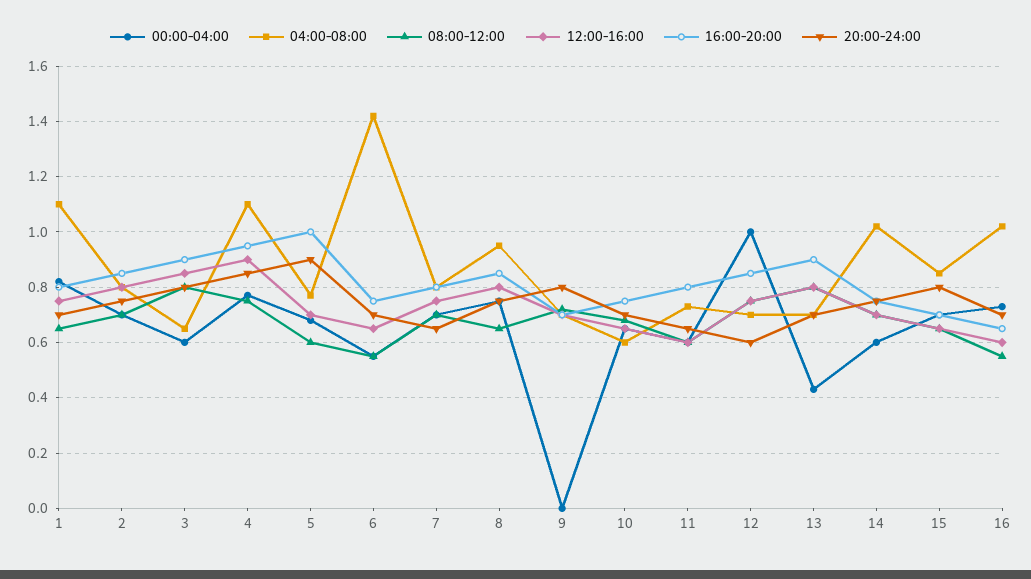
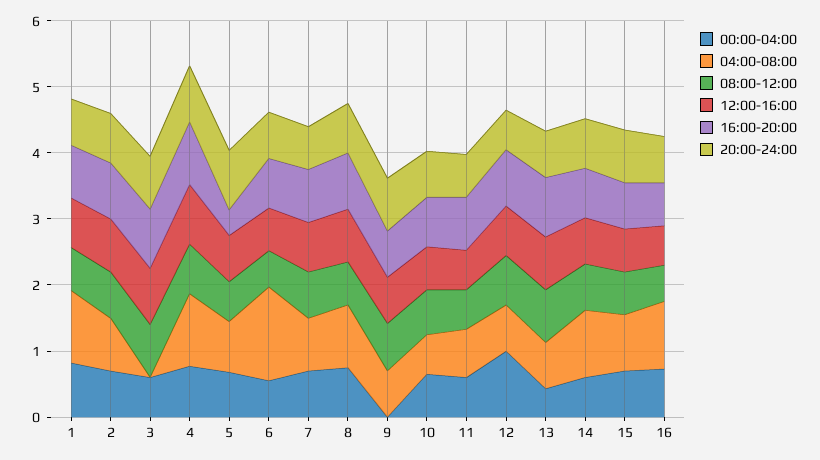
  {
    "00:00-04:00": {
      "1": 0.8,
      "2": 0.7,
      "3": 0.6,
      "4": 0.75,
      "5": 0.7,
      "6": 0.55,
      "7": 0.7,
      "8": 0.75,
      "9": 0,
      "10": 0.65,
      "11": 0.6,
      "12": 1,
      "13": 0.45,
      "14": 0.6,
      "15": 0.7,
      "16": 0.75
    },
    "04:00-08:00": {
      "1": 1.1,
      "2": 0.8,
-     "3": 0.65,
+     "3": 0,
      "4": 1.1,
      "5": 0.75,
      "6": 1.4,
      "7": 0.8,
      "8": 0.95,
      "9": 0.7,
      "10": 0.6,
      "11": 0.75,
      "12": 0.7,
      "13": 0.7,
      "14": 1,
      "15": 0.85,
      "16": 1
    },
    "08:00-12:00": {
      "1": 0.65,
      "2": 0.7,
      "3": 0.8,
      "4": 0.75,
      "5": 0.6,
      "6": 0.55,
      "7": 0.7,
      "8": 0.65,
      "9": 0.7,
      "10": 0.7,
      "11": 0.6,
      "12": 0.75,
      "13": 0.8,
      "14": 0.7,
      "15": 0.65,
      "16": 0.55
    },
    "12:00-16:00": {
      "1": 0.75,
      "2": 0.8,
      "3": 0.85,
      "4": 0.9,
      "5": 0.7,
      "6": 0.65,
      "7": 0.75,
      "8": 0.8,
      "9": 0.7,
      "10": 0.65,
      "11": 0.6,
      "12": 0.75,
      "13": 0.8,
      "14": 0.7,
      "15": 0.65,
      "16": 0.6
    },
    "16:00-20:00": {
      "1": 0.8,
      "2": 0.85,
      "3": 0.9,
      "4": 0.95,
-     "5": 1,
+     "5": 0.4,
      "6": 0.75,
      "7": 0.8,
      "8": 0.85,
      "9": 0.7,
      "10": 0.75,
      "11": 0.8,
      "12": 0.85,
      "13": 0.9,
      "14": 0.75,
      "15": 0.7,
      "16": 0.65
    },
    "20:00-24:00": {
      "1": 0.7,
      "2": 0.75,
      "3": 0.8,
      "4": 0.85,
      "5": 0.9,
      "6": 0.7,
      "7": 0.65,
      "8": 0.75,
      "9": 0.8,
      "10": 0.7,
      "11": 0.65,
      "12": 0.6,
      "13": 0.7,
      "14": 0.75,
      "15": 0.8,
      "16": 0.7
    }
  }

